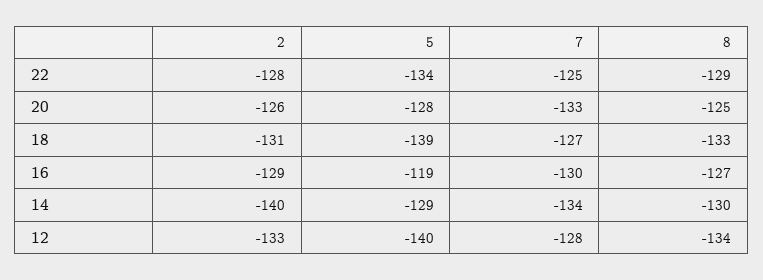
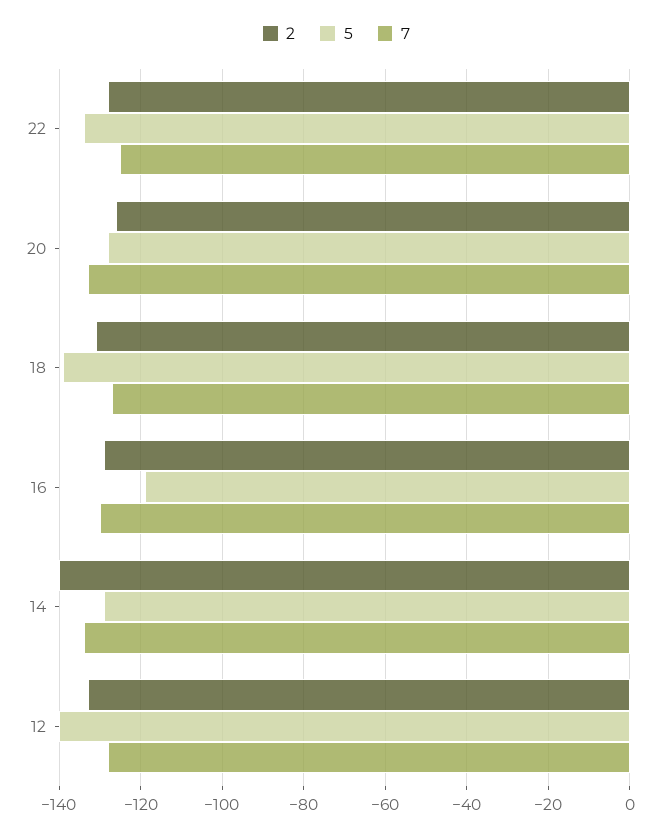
  {
    "2": {
      "22": -128,
      "20": -126,
      "18": -131,
      "16": -129,
      "14": -140,
      "12": -133
    },
    "5": {
      "22": -134,
      "20": -128,
      "18": -139,
      "16": -119,
      "14": -129,
      "12": -140
    },
    "7": {
      "22": -125,
      "20": -133,
      "18": -127,
      "16": -130,
      "14": -134,
      "12": -128
-   },
+   }
-   "8": {
-     "22": -129,
-     "20": -125,
-     "18": -133,
-     "16": -127,
-     "14": -130,
-     "12": -134
-   }
  }

